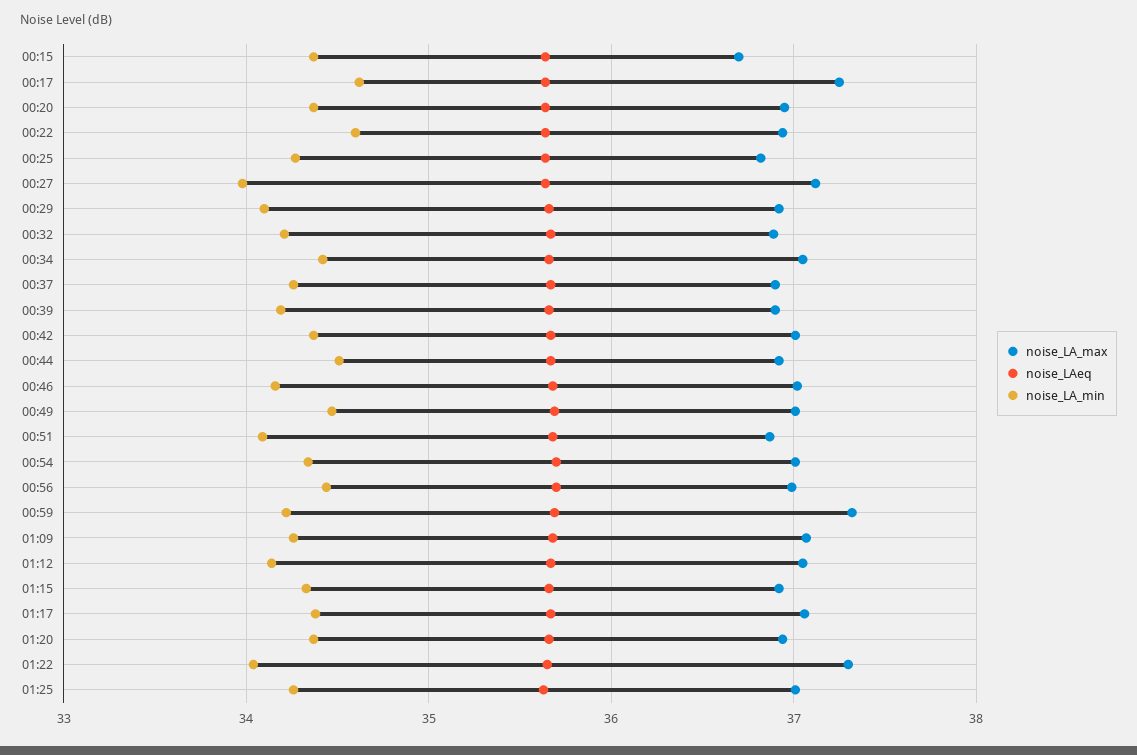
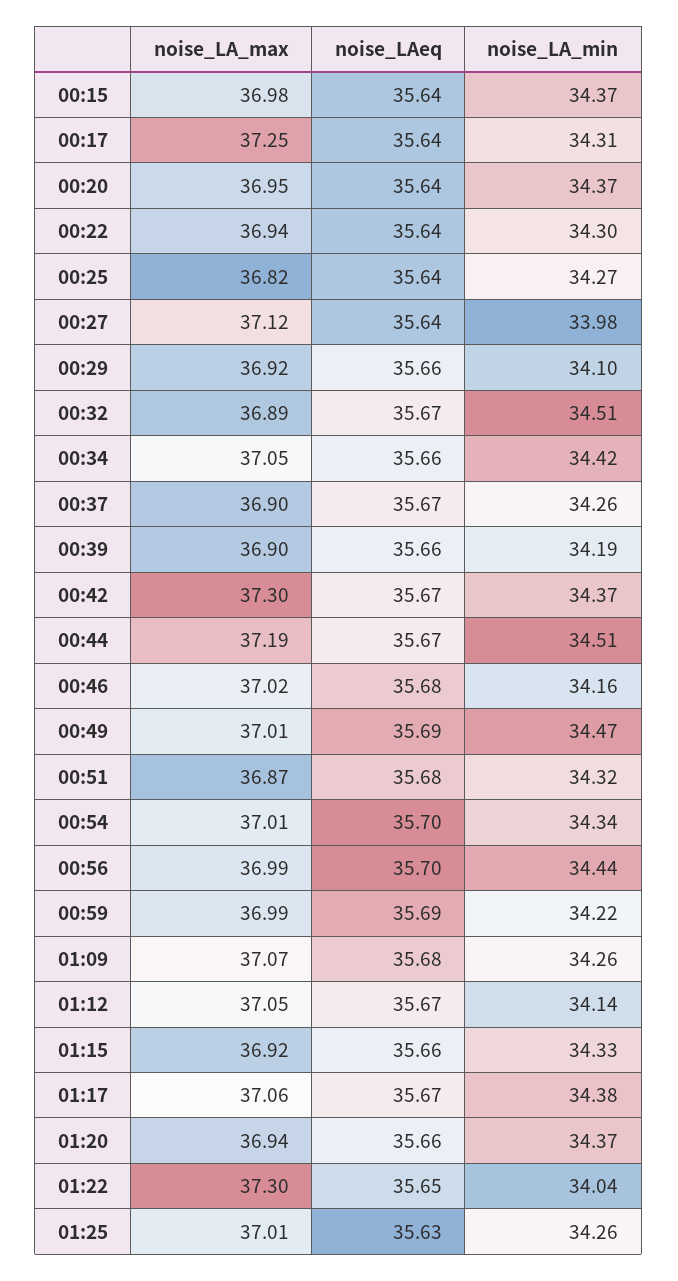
  {
    "noise_LA_max": {
-     "00:15": 36.7,
+     "00:15": 36.98,
      "00:17": 37.25,
      "00:20": 36.95,
      "00:22": 36.94,
      "00:25": 36.82,
      "00:27": 37.12,
      "00:29": 36.92,
      "00:32": 36.89,
      "00:34": 37.05,
      "00:37": 36.9,
      "00:39": 36.9,
-     "00:42": 37,
+     "00:42": 37.3,
-     "00:44": 36.9,
+     "00:44": 37.19,
      "00:46": 37.02,
      "00:49": 37.01,
      "00:51": 36.87,
      "00:54": 37.01,
      "00:56": 36.99,
-     "00:59": 37.3,
+     "00:59": 36.99,
      "01:09": 37.07,
      "01:12": 37.05,
      "01:15": 36.92,
      "01:17": 37.06,
      "01:20": 36.94,
      "01:22": 37.3,
      "01:25": 37.01
    },
    "noise_LAeq": {
      "00:15": 35.64,
      "00:17": 35.64,
      "00:20": 35.64,
      "00:22": 35.64,
      "00:25": 35.64,
      "00:27": 35.64,
      "00:29": 35.66,
      "00:32": 35.67,
      "00:34": 35.66,
      "00:37": 35.67,
      "00:39": 35.66,
      "00:42": 35.67,
      "00:44": 35.67,
      "00:46": 35.68,
      "00:49": 35.69,
      "00:51": 35.68,
      "00:54": 35.7,
      "00:56": 35.7,
      "00:59": 35.69,
      "01:09": 35.68,
      "01:12": 35.67,
      "01:15": 35.66,
      "01:17": 35.67,
      "01:20": 35.66,
      "01:22": 35.65,
      "01:25": 35.63
    },
    "noise_LA_min": {
      "00:15": 34.37,
-     "00:17": 34.6,
+     "00:17": 34.31,
      "00:20": 34.37,
-     "00:22": 34.6,
+     "00:22": 34.3,
      "00:25": 34.27,
      "00:27": 33.98,
      "00:29": 34.1,
-     "00:32": 34.2,
+     "00:32": 34.51,
      "00:34": 34.42,
      "00:37": 34.26,
      "00:39": 34.19,
      "00:42": 34.37,
      "00:44": 34.51,
      "00:46": 34.16,
      "00:49": 34.47,
-     "00:51": 34.1,
+     "00:51": 34.32,
      "00:54": 34.34,
      "00:56": 34.44,
      "00:59": 34.22,
      "01:09": 34.26,
      "01:12": 34.14,
      "01:15": 34.33,
      "01:17": 34.38,
      "01:20": 34.37,
      "01:22": 34.04,
      "01:25": 34.26
    }
  }

